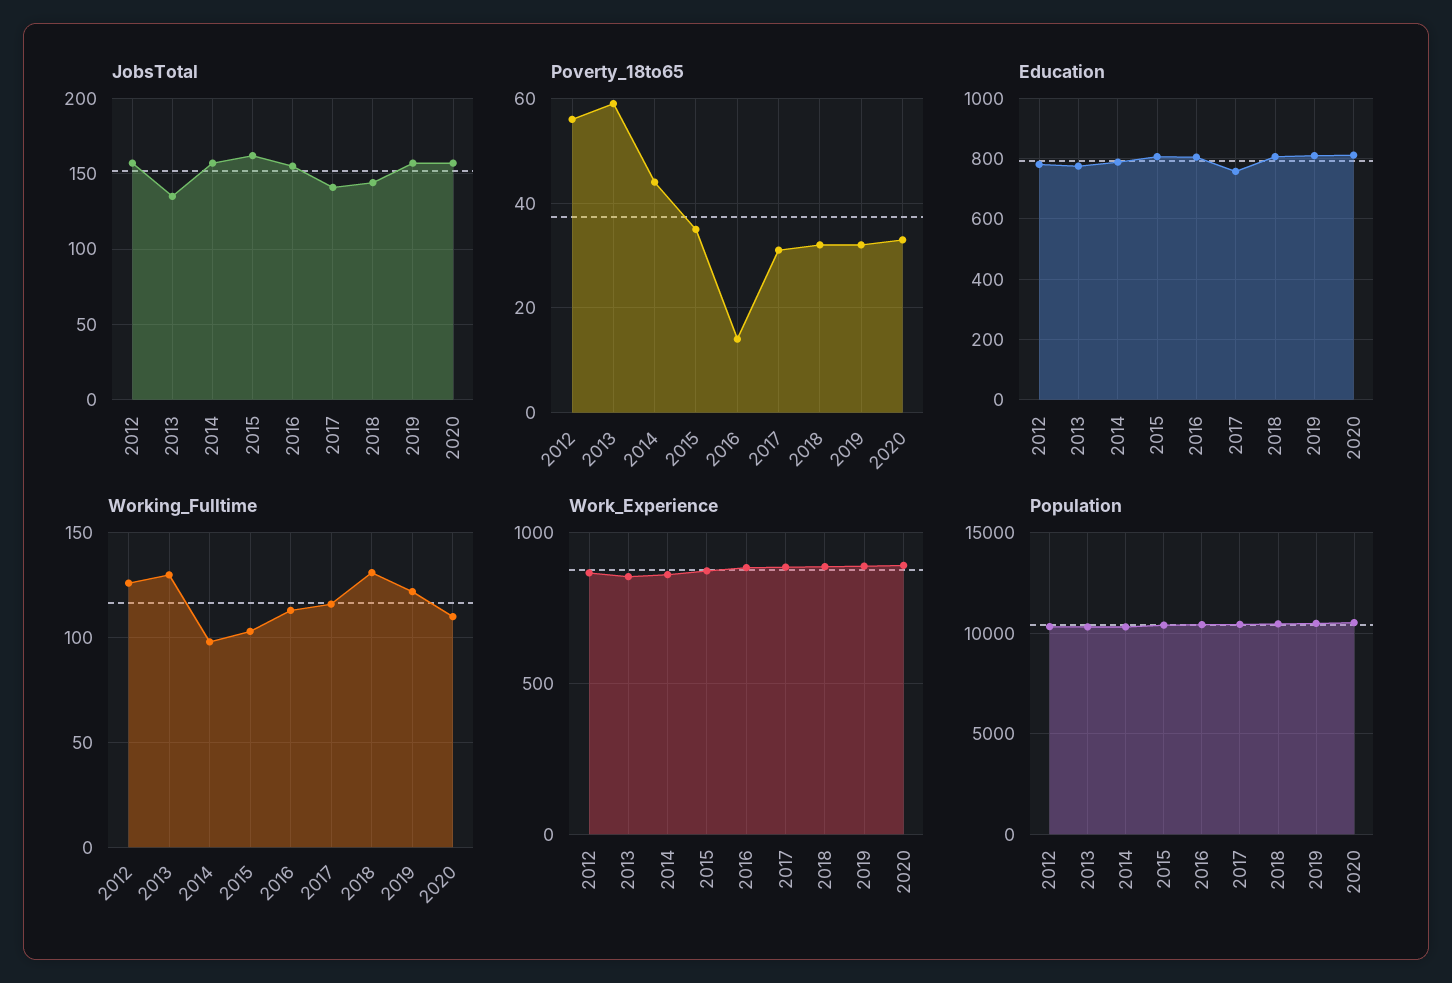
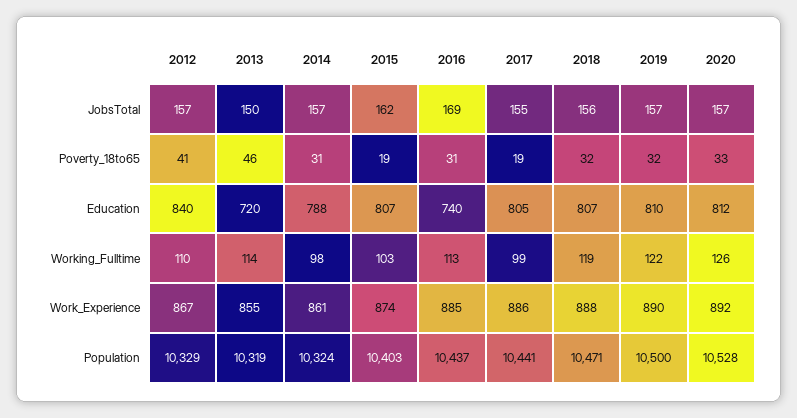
  {
    "JobsTotal": {
      "2012": 157,
-     "2013": 135,
+     "2013": 150,
      "2014": 157,
      "2015": 162,
-     "2016": 155,
+     "2016": 169,
-     "2017": 140,
+     "2017": 155,
-     "2018": 145,
+     "2018": 156,
      "2019": 157,
      "2020": 157
    },
    "Poverty_18to65": {
-     "2012": 55,
+     "2012": 41,
-     "2013": 60,
+     "2013": 46,
-     "2014": 45,
+     "2014": 31,
-     "2015": 35,
+     "2015": 19,
-     "2016": 15,
+     "2016": 31,
-     "2017": 30,
+     "2017": 19,
      "2018": 32,
      "2019": 32,
      "2020": 33
    },
    "Education": {
-     "2012": 780,
+     "2012": 840,
-     "2013": 780,
+     "2013": 720,
      "2014": 788,
      "2015": 807,
-     "2016": 800,
+     "2016": 740,
-     "2017": 760,
+     "2017": 805,
      "2018": 807,
      "2019": 810,
      "2020": 812
    },
    "Working_Fulltime": {
-     "2012": 125,
+     "2012": 110,
-     "2013": 130,
+     "2013": 114,
      "2014": 98,
      "2015": 103,
      "2016": 113,
-     "2017": 115,
+     "2017": 99,
-     "2018": 130,
+     "2018": 119,
      "2019": 122,
-     "2020": 110
+     "2020": 126
    },
    "Work_Experience": {
      "2012": 867,
      "2013": 855,
      "2014": 861,
      "2015": 874,
      "2016": 885,
      "2017": 886,
      "2018": 888,
      "2019": 890,
      "2020": 892
    },
    "Population": {
      "2012": 10329,
      "2013": 10319,
      "2014": 10324,
      "2015": 10403,
      "2016": 10437,
      "2017": 10441,
      "2018": 10471,
      "2019": 10500,
      "2020": 10528
    }
  }

